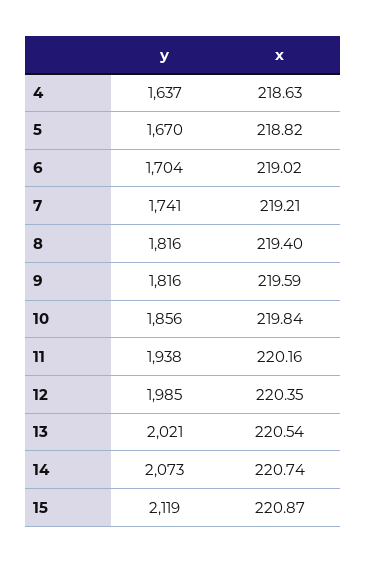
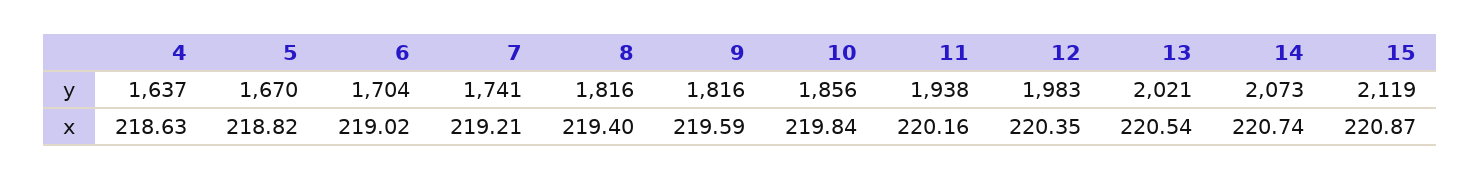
  {
    "y": {
      "4": 1637,
      "5": 1670,
      "6": 1704,
      "7": 1741,
      "8": 1816,
      "9": 1816,
      "10": 1856,
      "11": 1938,
-     "12": 1985,
+     "12": 1983,
      "13": 2021,
      "14": 2073,
      "15": 2119
    },
    "x": {
      "4": 218.63,
      "5": 218.82,
      "6": 219.02,
      "7": 219.21,
      "8": 219.4,
      "9": 219.59,
      "10": 219.84,
      "11": 220.16,
      "12": 220.35,
      "13": 220.54,
      "14": 220.74,
      "15": 220.87
    }
  }

